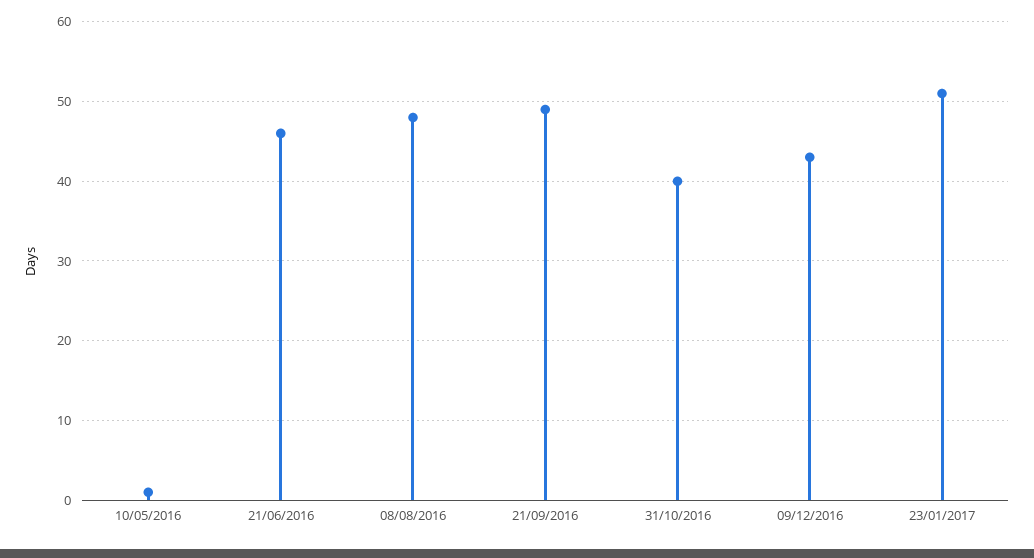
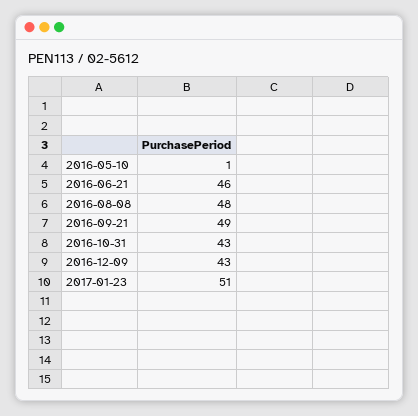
  {
    "10/05/2016": 1,
    "21/06/2016": 46,
    "08/08/2016": 48,
    "21/09/2016": 49,
-   "31/10/2016": 40,
+   "31/10/2016": 43,
    "09/12/2016": 43,
    "23/01/2017": 51
  }

